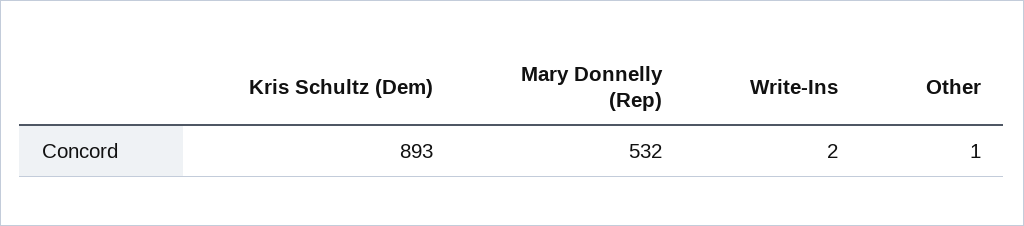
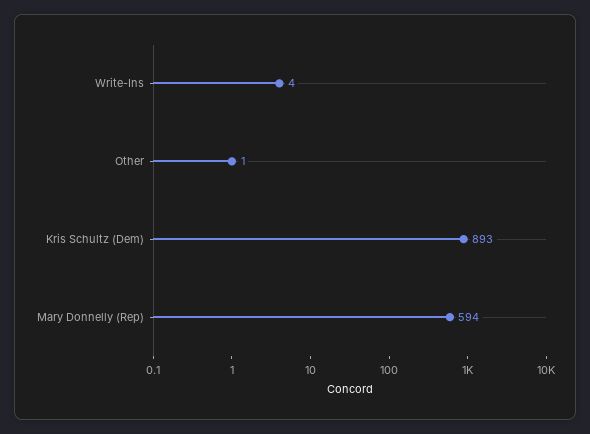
  {
    "Kris Schultz (Dem)": 893,
-   "Mary Donnelly (Rep)": 532,
+   "Mary Donnelly (Rep)": 594,
-   "Write-Ins": 2,
+   "Write-Ins": 4,
    "Other": 1
  }

